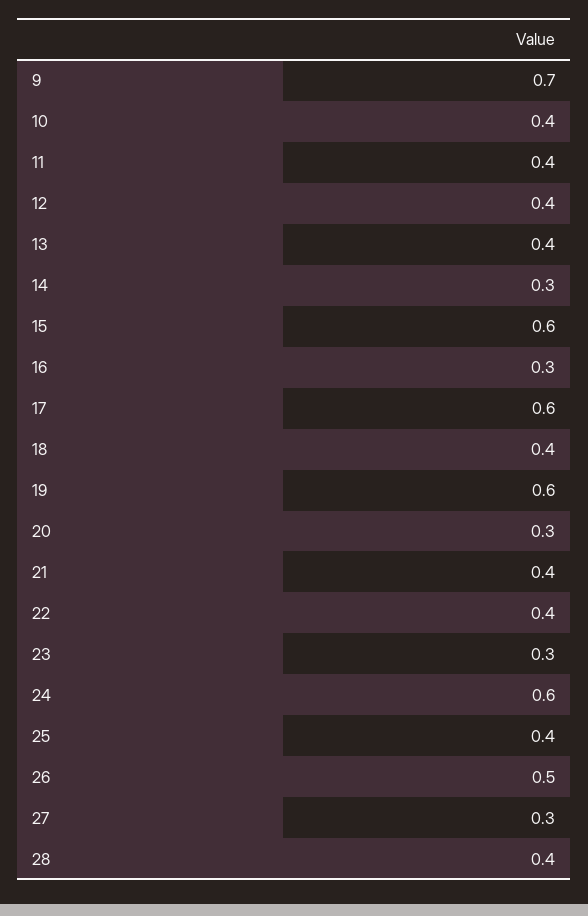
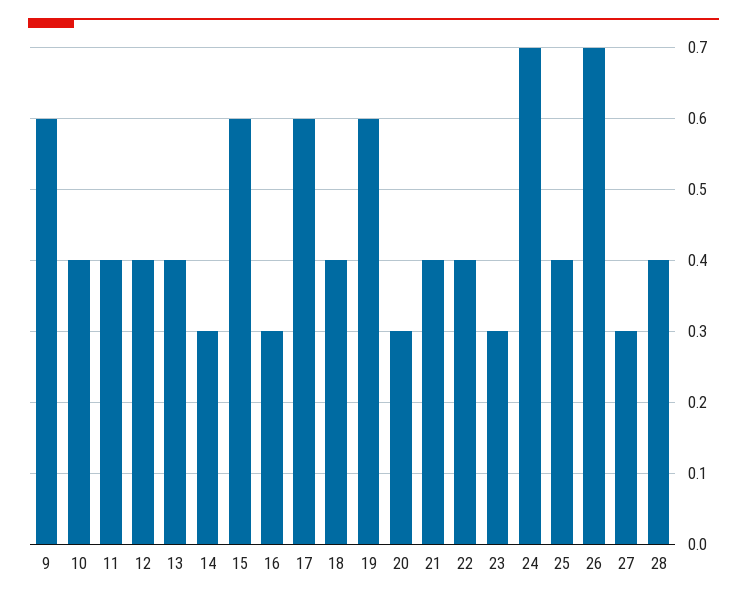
  {
-   "9": 0.7,
+   "9": 0.6,
    "10": 0.4,
    "11": 0.4,
    "12": 0.4,
    "13": 0.4,
    "14": 0.3,
    "15": 0.6,
    "16": 0.3,
    "17": 0.6,
    "18": 0.4,
    "19": 0.6,
    "20": 0.3,
    "21": 0.4,
    "22": 0.4,
    "23": 0.3,
-   "24": 0.6,
+   "24": 0.7,
    "25": 0.4,
-   "26": 0.5,
+   "26": 0.7,
    "27": 0.3,
    "28": 0.4
  }

